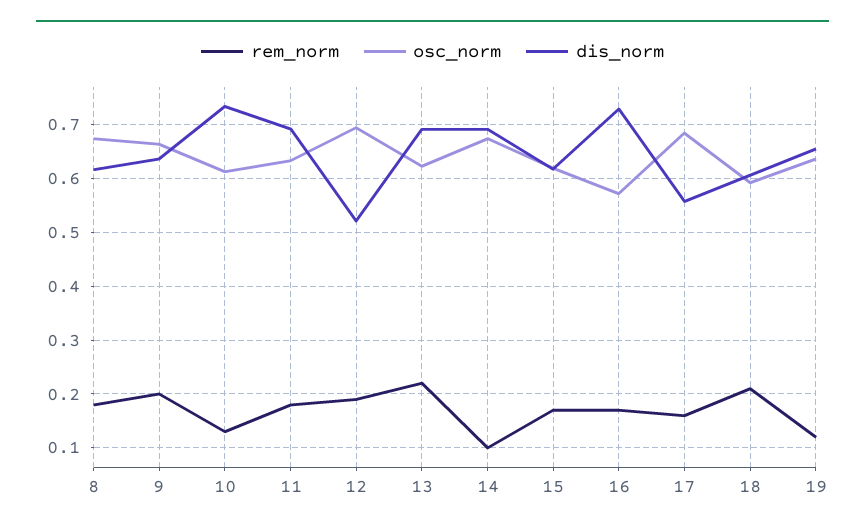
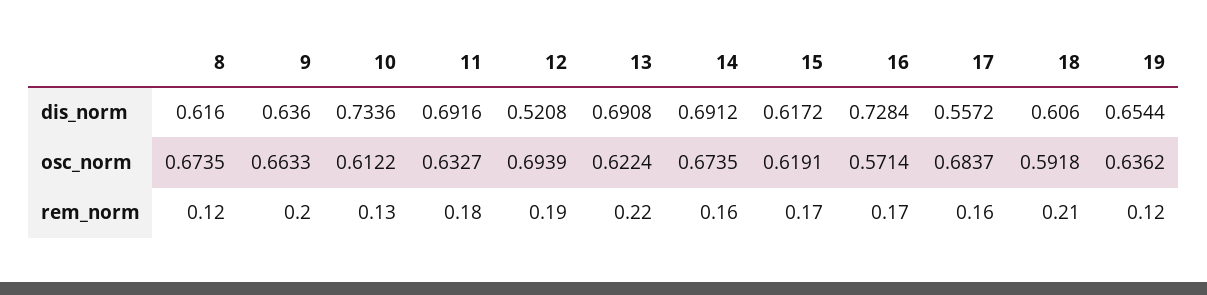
  {
    "rem_norm": {
-     "8": 0.18,
+     "8": 0.12,
      "9": 0.2,
      "10": 0.13,
      "11": 0.18,
      "12": 0.19,
      "13": 0.22,
-     "14": 0.1,
+     "14": 0.16,
      "15": 0.17,
      "16": 0.17,
      "17": 0.16,
      "18": 0.21,
      "19": 0.12
    },
    "osc_norm": {
      "8": 0.6735,
      "9": 0.6633,
      "10": 0.6122,
      "11": 0.6327,
      "12": 0.6939,
      "13": 0.6224,
      "14": 0.6735,
      "15": 0.6191,
      "16": 0.5714,
      "17": 0.6837,
      "18": 0.5918,
      "19": 0.6362
    },
    "dis_norm": {
      "8": 0.616,
      "9": 0.636,
      "10": 0.7336,
      "11": 0.6916,
      "12": 0.5208,
      "13": 0.6908,
      "14": 0.6912,
      "15": 0.6172,
      "16": 0.7284,
      "17": 0.5572,
      "18": 0.606,
      "19": 0.6544
    }
  }

